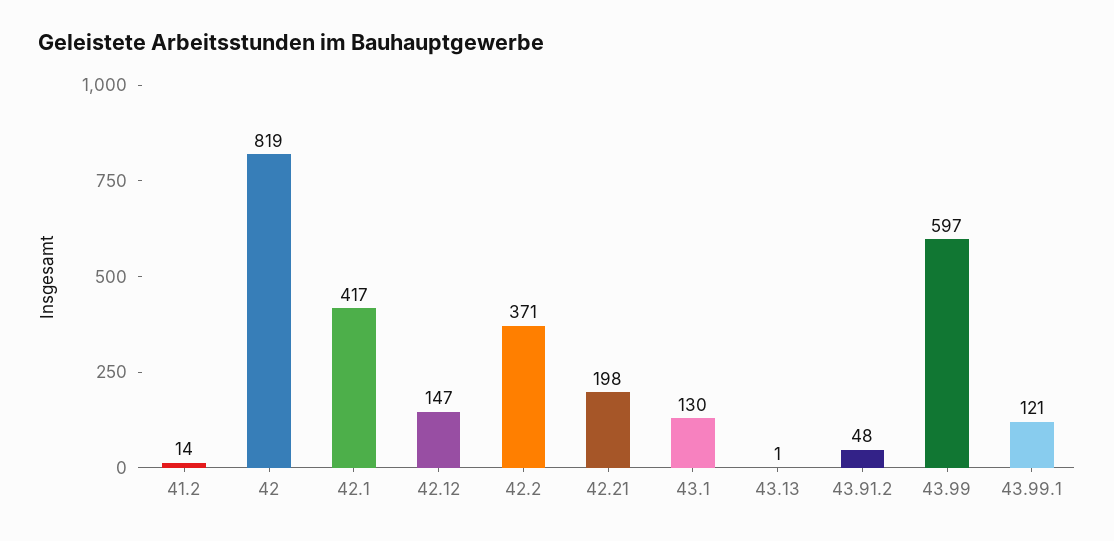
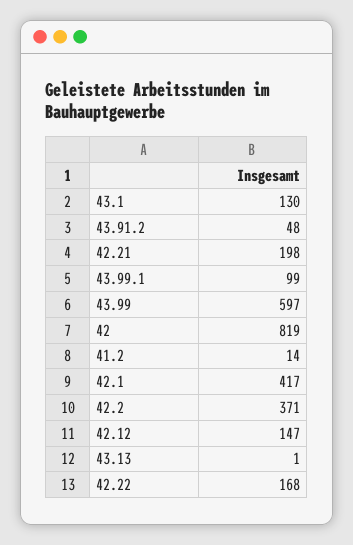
  {
    "41.2": 14,
    "42": 819,
    "42.1": 417,
    "42.12": 147,
    "42.2": 371,
    "42.21": 198,
    "43.1": 130,
    "43.13": 1,
    "43.91.2": 48,
    "43.99": 597,
-   "43.99.1": 121
+   "43.99.1": 99,
+   "42.22": 168
  }

